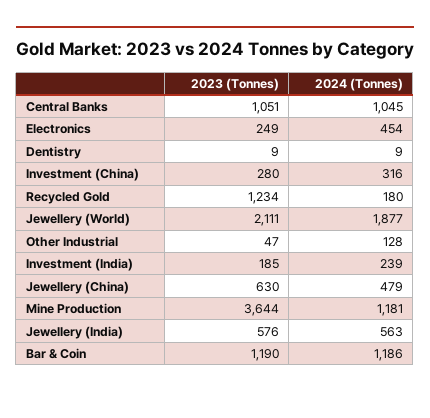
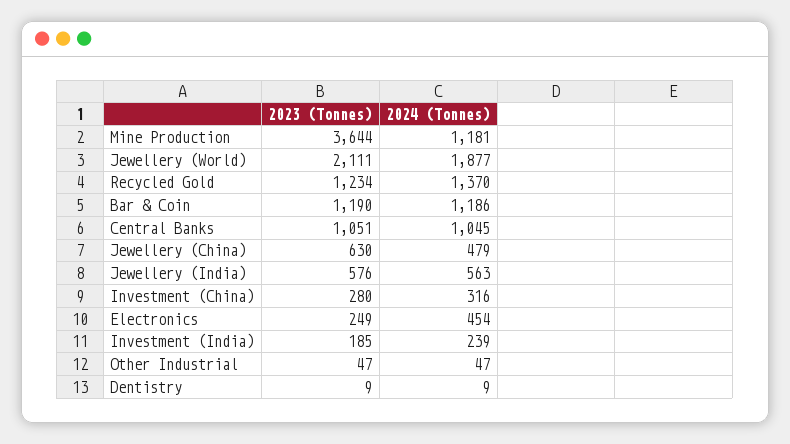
  {
    "2023 (Tonnes)": {
      "Central Banks": 1051,
      "Electronics": 249,
      "Dentistry": 9,
      "Investment (China)": 280,
      "Recycled Gold": 1234,
      "Jewellery (World)": 2111,
      "Other Industrial": 47,
      "Investment (India)": 185,
      "Jewellery (China)": 630,
      "Mine Production": 3644,
      "Jewellery (India)": 576,
      "Bar & Coin": 1190
    },
    "2024 (Tonnes)": {
      "Central Banks": 1045,
      "Electronics": 454,
      "Dentistry": 9,
      "Investment (China)": 316,
-     "Recycled Gold": 180,
+     "Recycled Gold": 1370,
      "Jewellery (World)": 1877,
-     "Other Industrial": 128,
+     "Other Industrial": 47,
      "Investment (India)": 239,
      "Jewellery (China)": 479,
      "Mine Production": 1181,
      "Jewellery (India)": 563,
      "Bar & Coin": 1186
    }
  }

